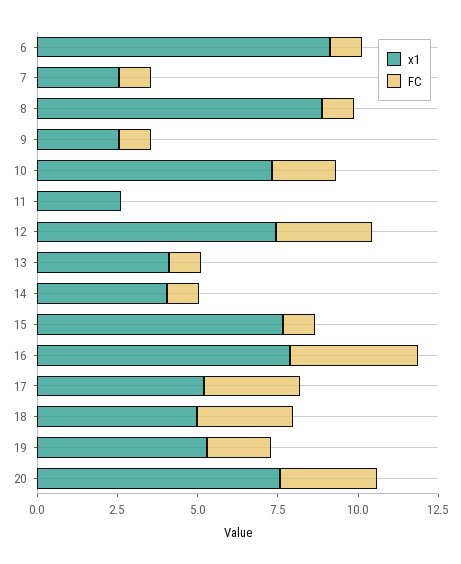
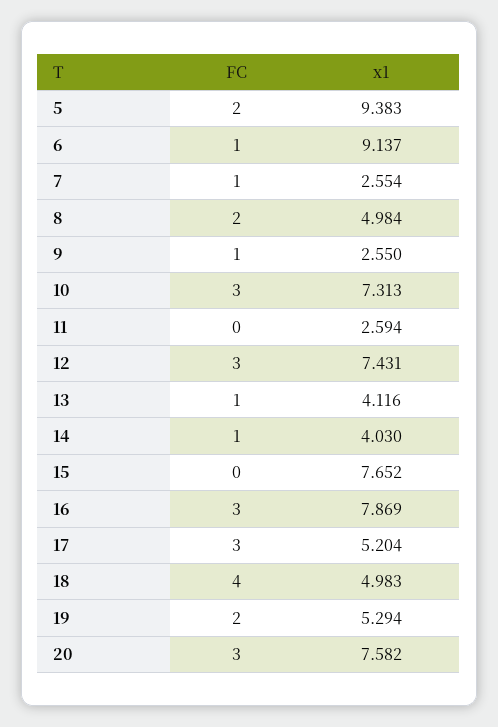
  {
    "x1": {
      "6": 9.137,
      "7": 2.554,
-     "8": 9,
+     "8": 4.984,
      "9": 2.55,
      "10": 7.313,
      "11": 2.594,
      "12": 7.431,
      "13": 4.116,
      "14": 4.03,
      "15": 7.652,
      "16": 7.869,
      "17": 5.204,
      "18": 4.983,
      "19": 5.294,
-     "20": 7.582
+     "20": 7.582,
+     "5": 9.383
    },
    "FC": {
      "6": 1,
      "7": 1,
-     "8": 1,
+     "8": 2,
      "9": 1,
-     "10": 2,
+     "10": 3,
      "11": 0,
      "12": 3,
      "13": 1,
      "14": 1,
-     "15": 1,
+     "15": 0,
-     "16": 4,
+     "16": 3,
      "17": 3,
-     "18": 3,
+     "18": 4,
      "19": 2,
-     "20": 3
+     "20": 3,
+     "5": 2
    }
  }

